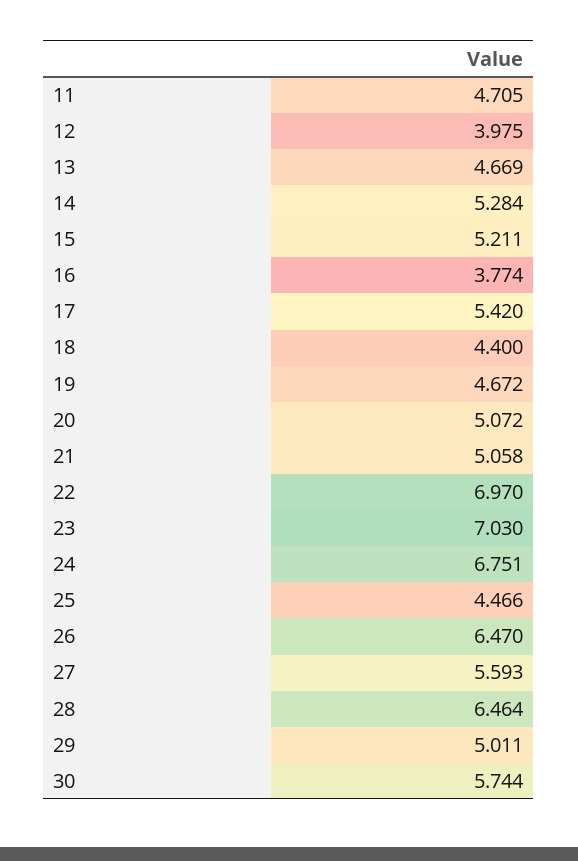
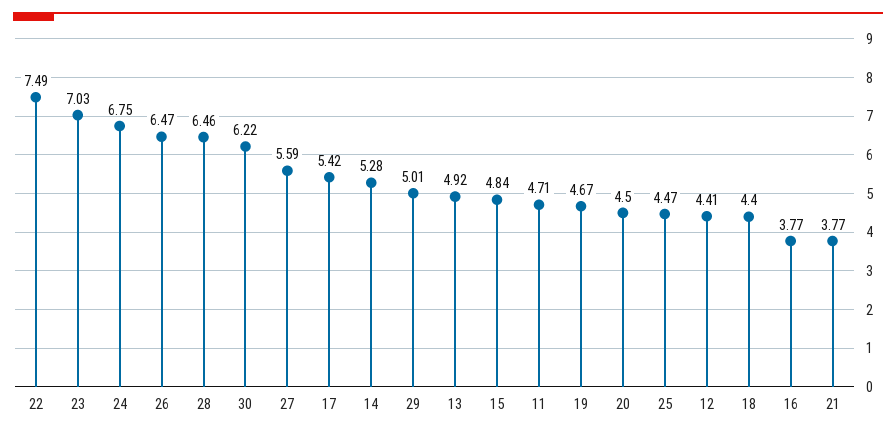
  {
    "11": 4.705,
-   "12": 3.975,
+   "12": 4.41,
-   "13": 4.669,
+   "13": 4.92,
    "14": 5.284,
-   "15": 5.211,
+   "15": 4.84,
    "16": 3.774,
    "17": 5.42,
    "18": 4.4,
    "19": 4.672,
-   "20": 5.072,
+   "20": 4.5,
-   "21": 5.058,
+   "21": 3.77,
-   "22": 6.97,
+   "22": 7.49,
    "23": 7.03,
    "24": 6.751,
    "25": 4.466,
    "26": 6.47,
    "27": 5.593,
    "28": 6.464,
    "29": 5.011,
-   "30": 5.744
+   "30": 6.22
  }

